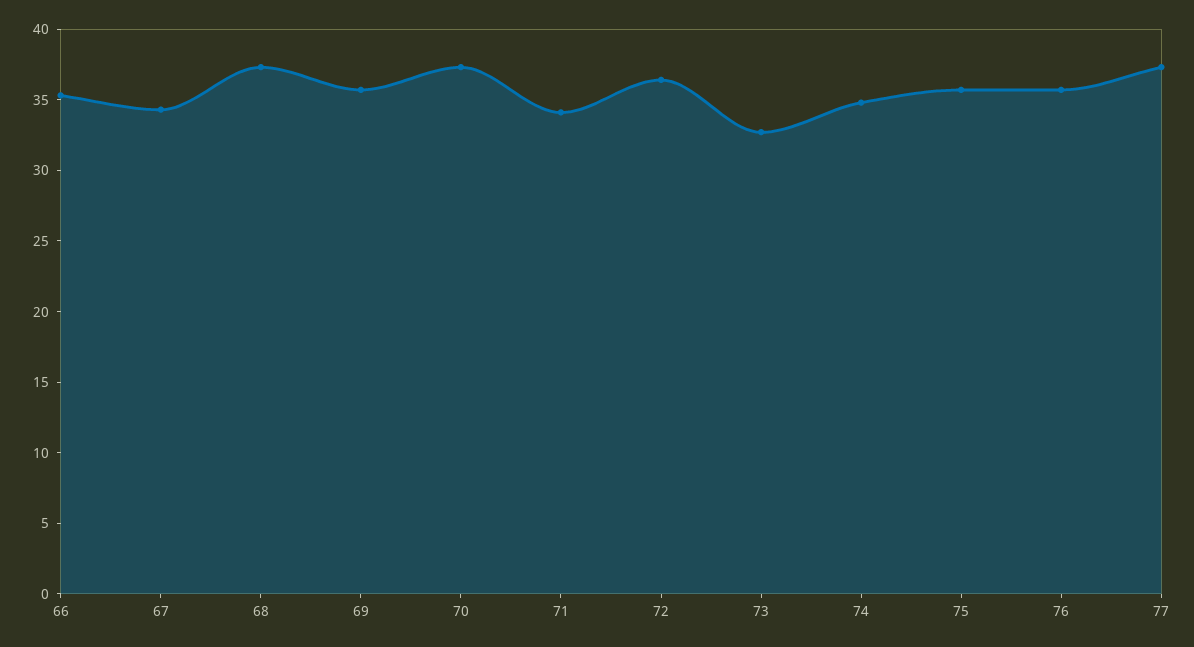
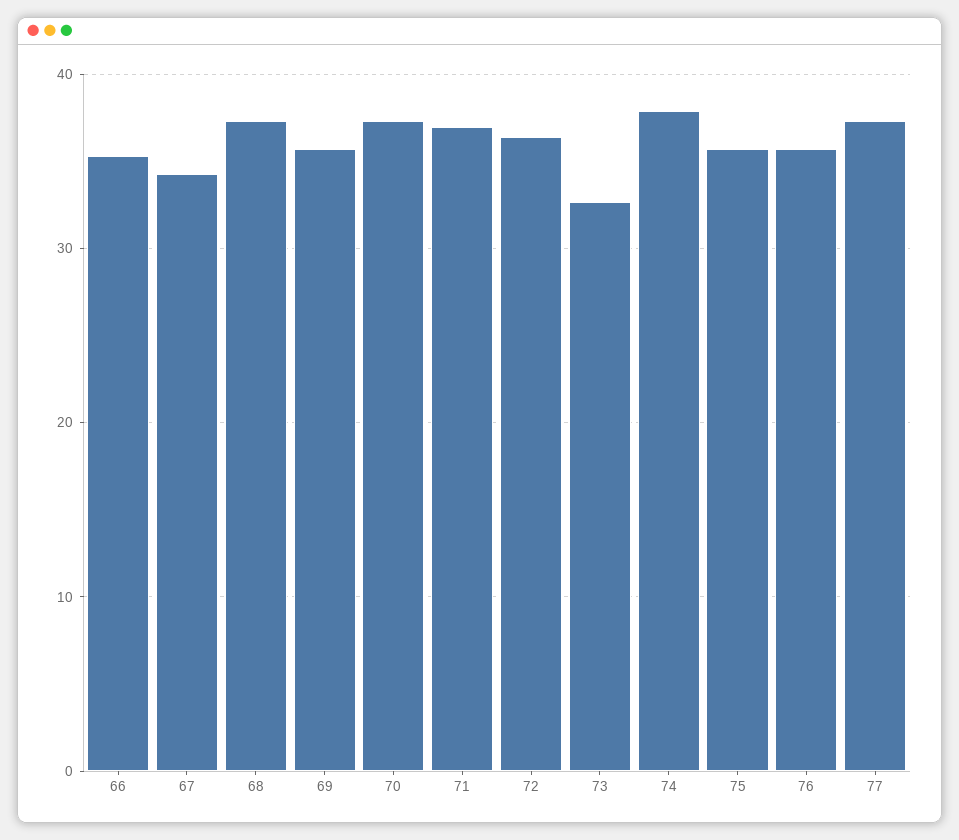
  {
    "66": 35,
    "67": 34,
    "68": 37,
    "69": 36,
    "70": 37,
-   "71": 34,
+   "71": 37,
    "72": 36,
    "73": 33,
-   "74": 35,
+   "74": 38,
    "75": 36,
    "76": 36,
    "77": 37
  }

